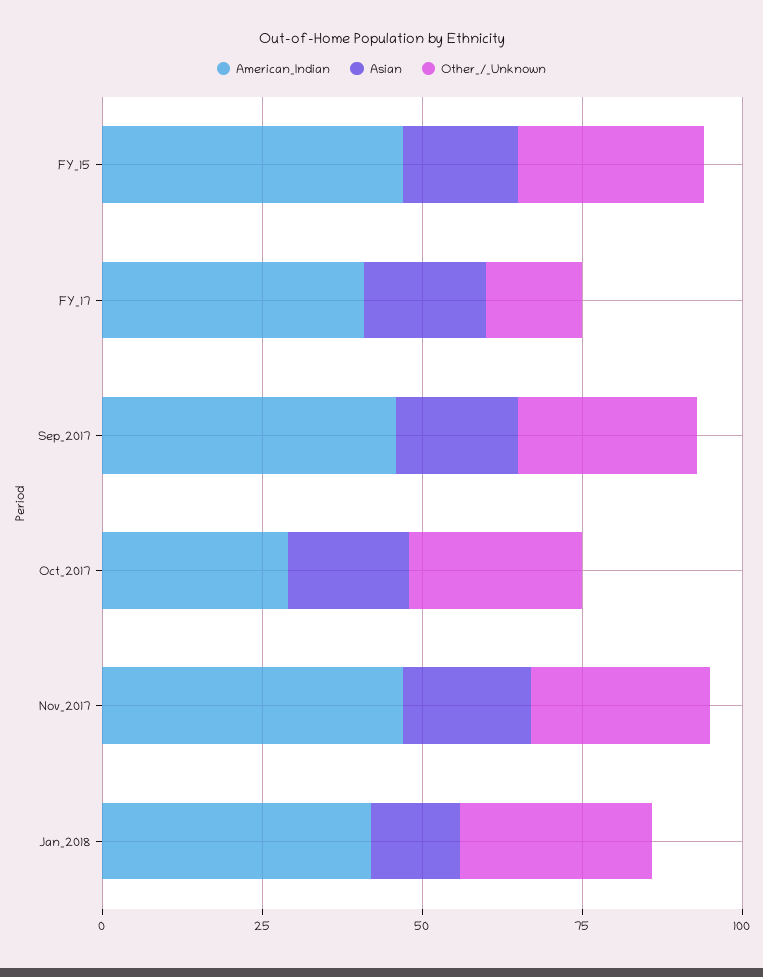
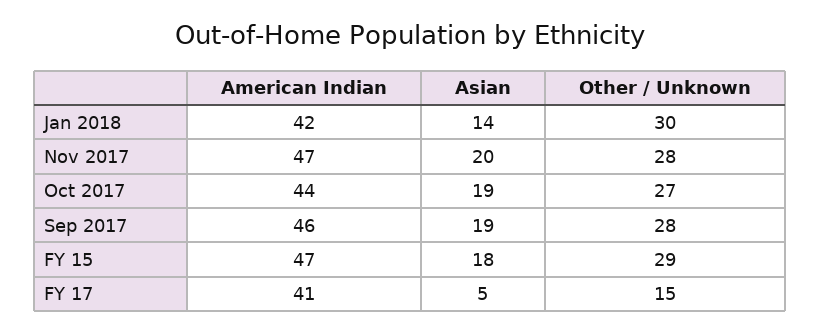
  {
    "American_Indian": {
      "FY_15": 47,
      "FY_17": 41,
      "Sep_2017": 46,
-     "Oct_2017": 30,
+     "Oct_2017": 44,
      "Nov_2017": 47,
      "Jan_2018": 42
    },
    "Asian": {
      "FY_15": 18,
-     "FY_17": 20,
+     "FY_17": 5,
      "Sep_2017": 19,
      "Oct_2017": 19,
      "Nov_2017": 20,
      "Jan_2018": 14
    },
    "Other_/_Unknown": {
      "FY_15": 29,
      "FY_17": 15,
      "Sep_2017": 28,
      "Oct_2017": 27,
      "Nov_2017": 28,
      "Jan_2018": 30
    }
  }

